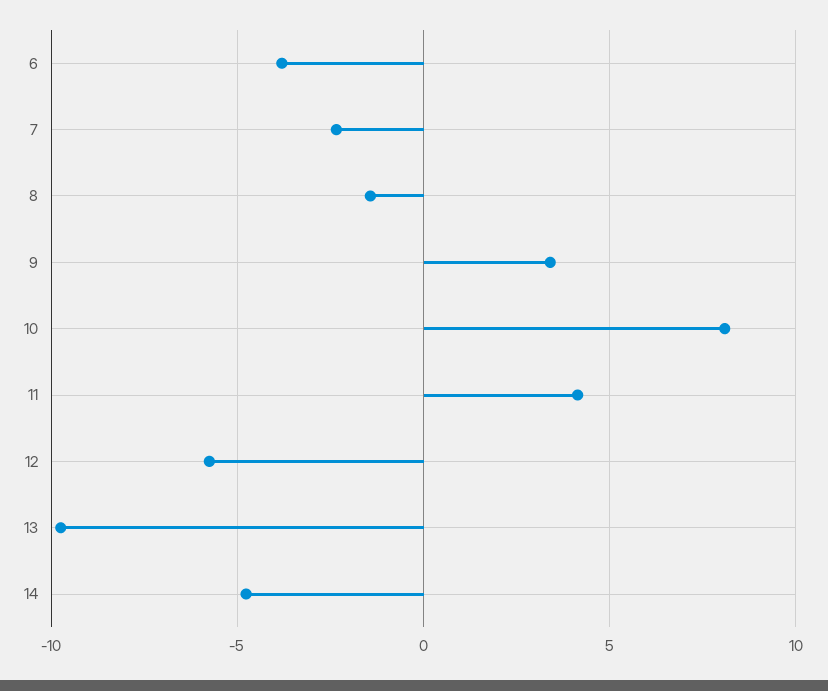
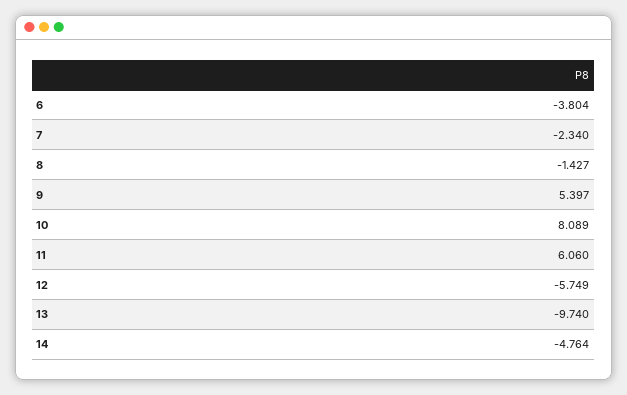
  {
    "6": -3.804,
    "7": -2.34,
    "8": -1.427,
-   "9": 3.5,
+   "9": 5.397,
    "10": 8.089,
-   "11": 4,
+   "11": 6.06,
    "12": -5.749,
    "13": -9.74,
    "14": -4.764
  }

